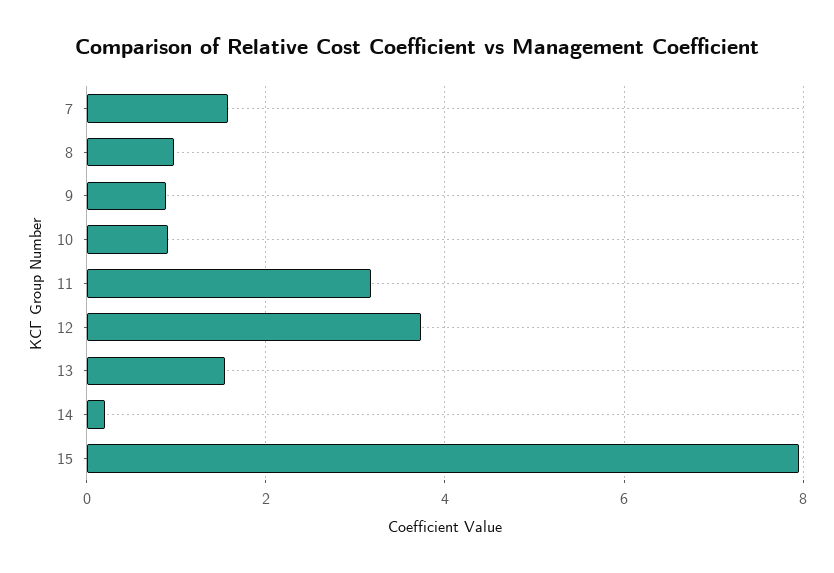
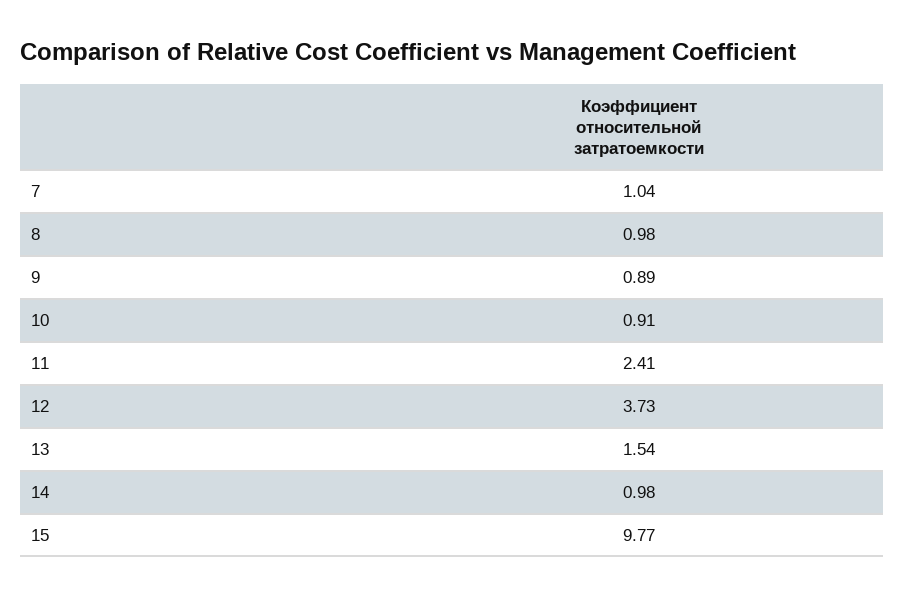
  {
-   "7": 1.6,
+   "7": 1.04,
    "8": 0.98,
    "9": 0.89,
    "10": 0.91,
-   "11": 3.2,
+   "11": 2.41,
    "12": 3.73,
    "13": 1.54,
-   "14": 0.2,
+   "14": 0.98,
-   "15": 8
+   "15": 9.77
  }

